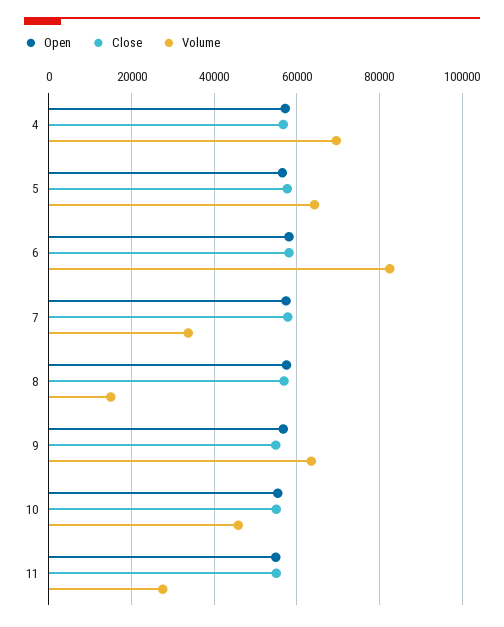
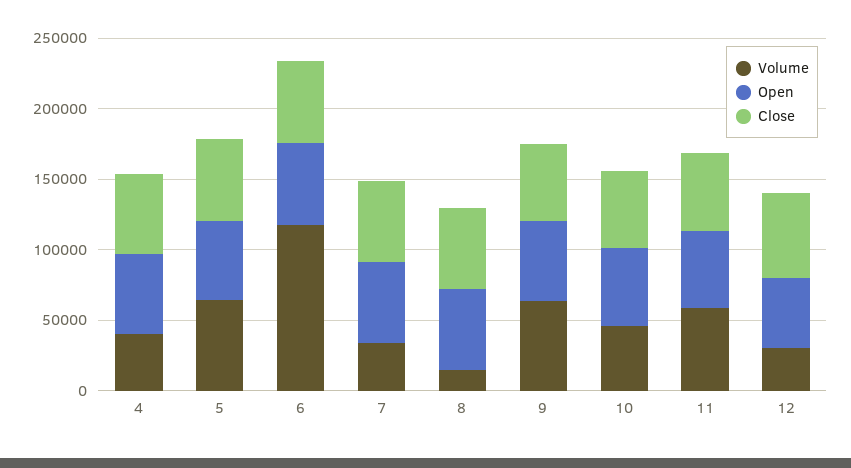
  {
    "Open": {
      "4": 58000,
      "5": 56000,
      "6": 58000,
      "7": 58000,
      "8": 58000,
      "9": 56000,
      "10": 56000,
-     "11": 54000
+     "11": 54000,
+     "12": 50000
    },
    "Close": {
      "4": 56000,
      "5": 58000,
      "6": 58000,
      "7": 58000,
      "8": 56000,
      "9": 54000,
      "10": 56000,
-     "11": 56000
+     "11": 56000,
+     "12": 60000
    },
    "Volume": {
-     "4": 70000,
+     "4": 40000,
      "5": 64000,
-     "6": 82000,
+     "6": 120000,
      "7": 34000,
      "8": 14000,
      "9": 64000,
      "10": 46000,
-     "11": 28000
+     "11": 60000,
+     "12": 30000
    }
  }

